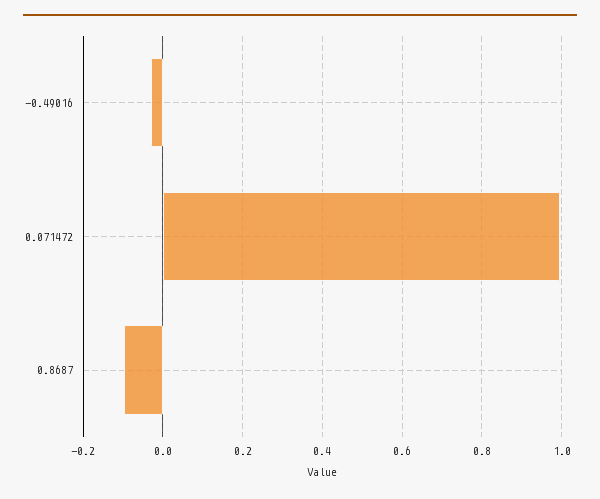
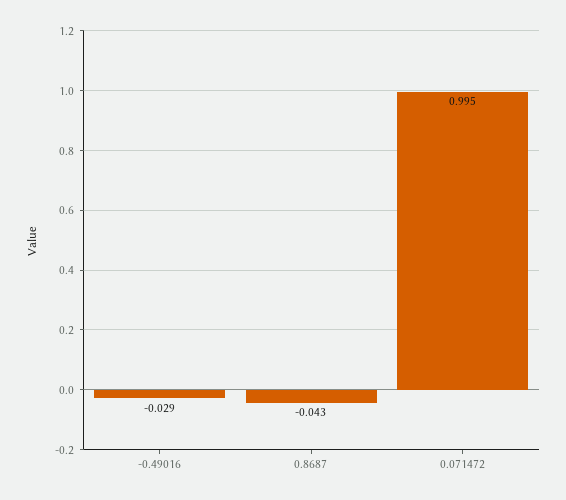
  {
    "-0.49016": -0.029,
    "0.071472": 0.995,
-   "0.8687": -0.1
+   "0.8687": -0.043
  }

